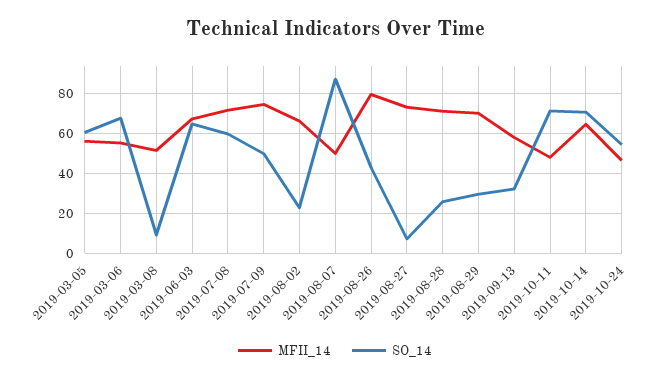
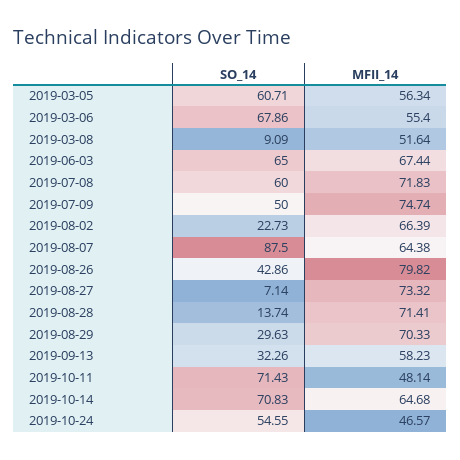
  {
    "MFII_14": {
      "2019-03-05": 56.34,
      "2019-03-06": 55.4,
      "2019-03-08": 51.64,
      "2019-06-03": 67.44,
      "2019-07-08": 71.83,
      "2019-07-09": 74.74,
      "2019-08-02": 66.39,
-     "2019-08-07": 50,
+     "2019-08-07": 64.38,
      "2019-08-26": 79.82,
      "2019-08-27": 73.32,
      "2019-08-28": 71.41,
      "2019-08-29": 70.33,
      "2019-09-13": 58.23,
      "2019-10-11": 48.14,
      "2019-10-14": 64.68,
      "2019-10-24": 46.57
    },
    "SO_14": {
      "2019-03-05": 60.71,
      "2019-03-06": 67.86,
      "2019-03-08": 9.09,
      "2019-06-03": 65,
      "2019-07-08": 60,
      "2019-07-09": 50,
      "2019-08-02": 22.73,
      "2019-08-07": 87.5,
      "2019-08-26": 42.86,
      "2019-08-27": 7.14,
-     "2019-08-28": 25,
+     "2019-08-28": 13.74,
      "2019-08-29": 29.63,
      "2019-09-13": 32.26,
      "2019-10-11": 71.43,
      "2019-10-14": 70.83,
      "2019-10-24": 54.55
    }
  }

